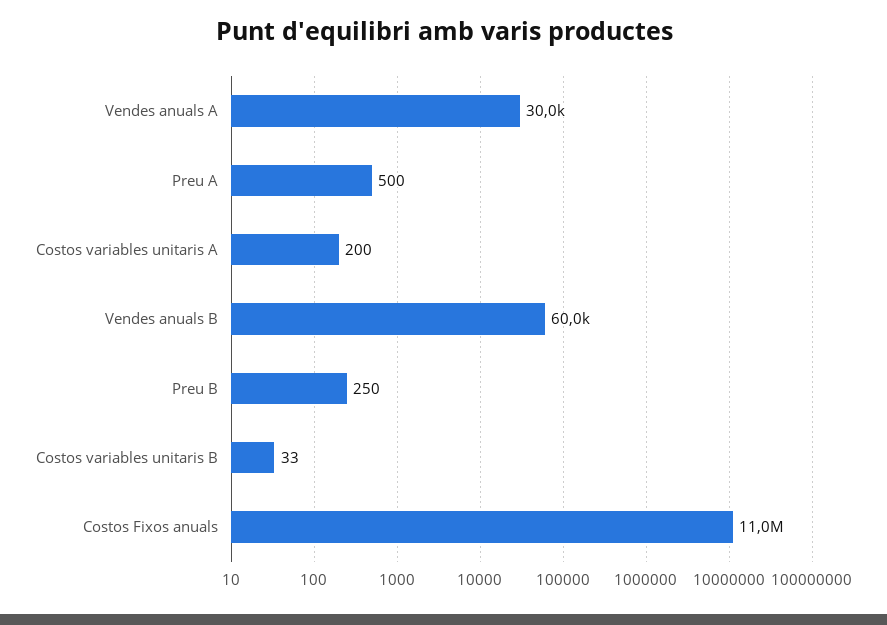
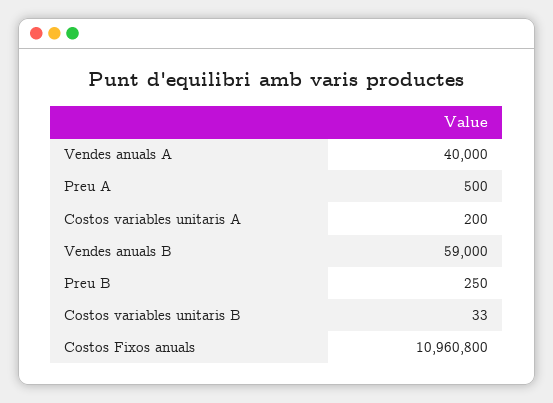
  {
-   "Vendes anuals A": 30000,
+   "Vendes anuals A": 40000,
    "Preu A": 500,
    "Costos variables unitaris A": 200,
-   "Vendes anuals B": 60000,
+   "Vendes anuals B": 59000,
    "Preu B": 250,
    "Costos variables unitaris B": 33,
    "Costos Fixos anuals": 10960800
  }

